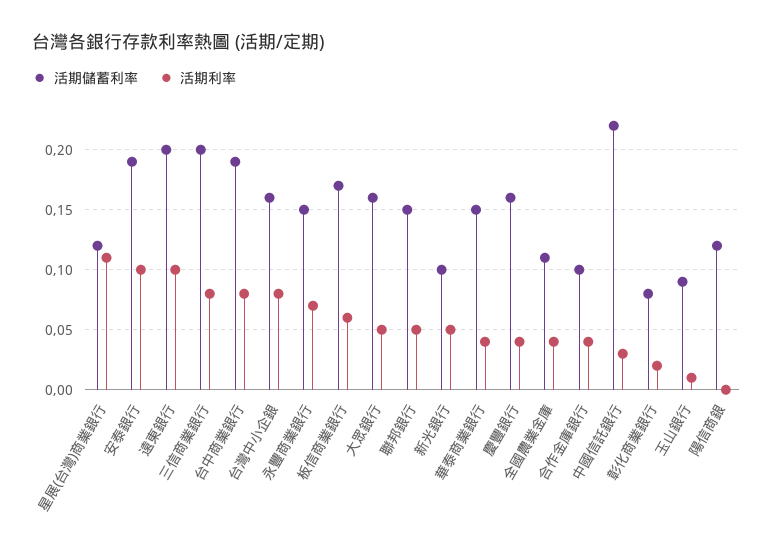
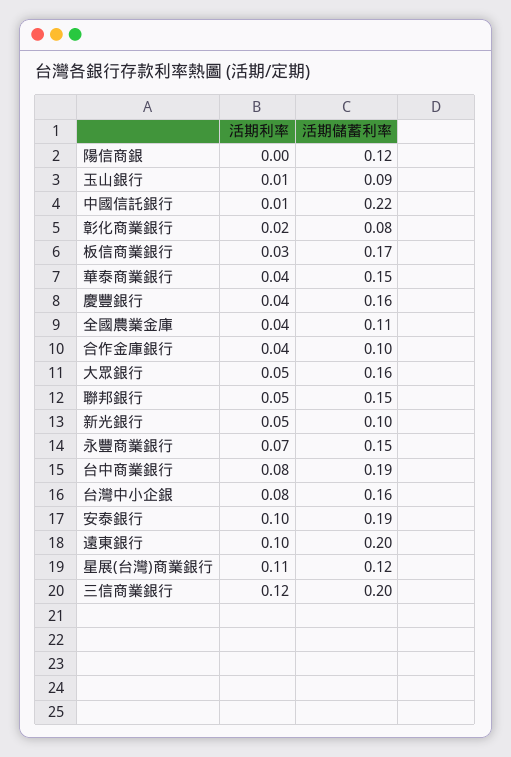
  {
    "活期儲蓄利率": {
      "星展(台灣)商業銀行": 0.12,
      "安泰銀行": 0.19,
      "遠東銀行": 0.2,
      "三信商業銀行": 0.2,
      "台中商業銀行": 0.19,
      "台灣中小企銀": 0.16,
      "永豐商業銀行": 0.15,
      "板信商業銀行": 0.17,
      "大眾銀行": 0.16,
      "聯邦銀行": 0.15,
      "新光銀行": 0.1,
      "華泰商業銀行": 0.15,
      "慶豐銀行": 0.16,
      "全國農業金庫": 0.11,
      "合作金庫銀行": 0.1,
      "中國信託銀行": 0.22,
      "彰化商業銀行": 0.08,
      "玉山銀行": 0.09,
      "陽信商銀": 0.12
    },
    "活期利率": {
      "星展(台灣)商業銀行": 0.11,
      "安泰銀行": 0.1,
      "遠東銀行": 0.1,
-     "三信商業銀行": 0.08,
+     "三信商業銀行": 0.12,
      "台中商業銀行": 0.08,
      "台灣中小企銀": 0.08,
      "永豐商業銀行": 0.07,
-     "板信商業銀行": 0.06,
+     "板信商業銀行": 0.03,
      "大眾銀行": 0.05,
      "聯邦銀行": 0.05,
      "新光銀行": 0.05,
      "華泰商業銀行": 0.04,
      "慶豐銀行": 0.04,
      "全國農業金庫": 0.04,
      "合作金庫銀行": 0.04,
-     "中國信託銀行": 0.03,
+     "中國信託銀行": 0.01,
      "彰化商業銀行": 0.02,
      "玉山銀行": 0.01,
      "陽信商銀": 0
    }
  }

